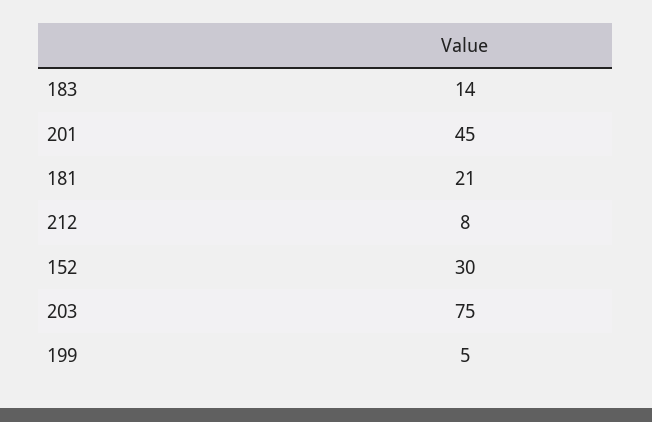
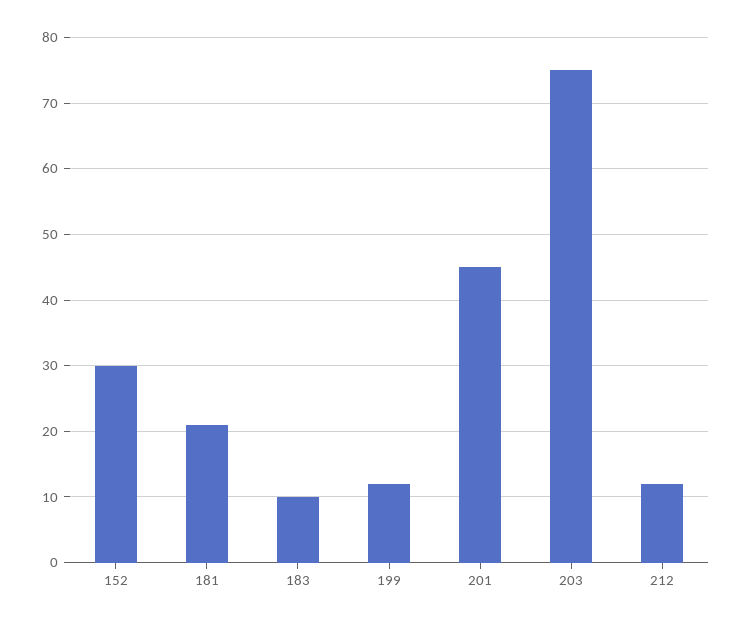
  {
-   "183": 14,
+   "183": 10,
    "201": 45,
    "181": 21,
-   "212": 8,
+   "212": 12,
    "152": 30,
    "203": 75,
-   "199": 5
+   "199": 12
  }

